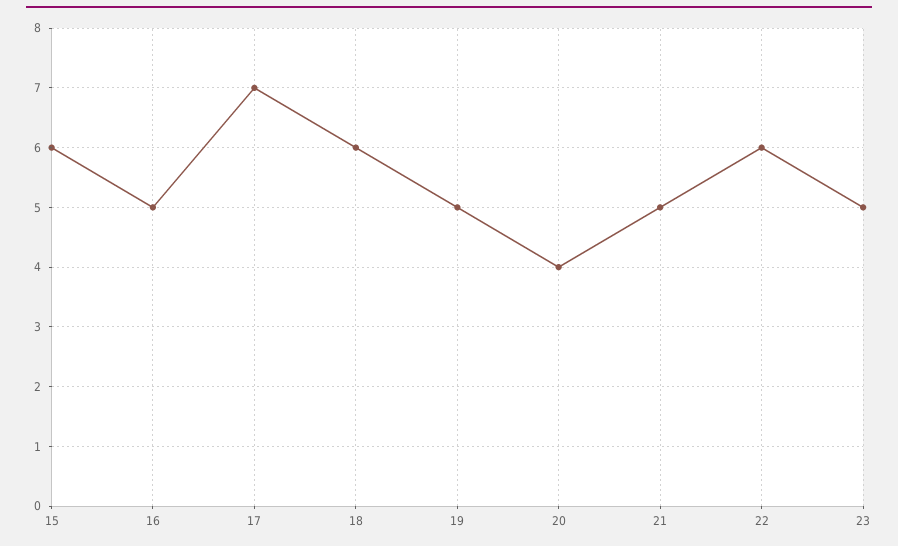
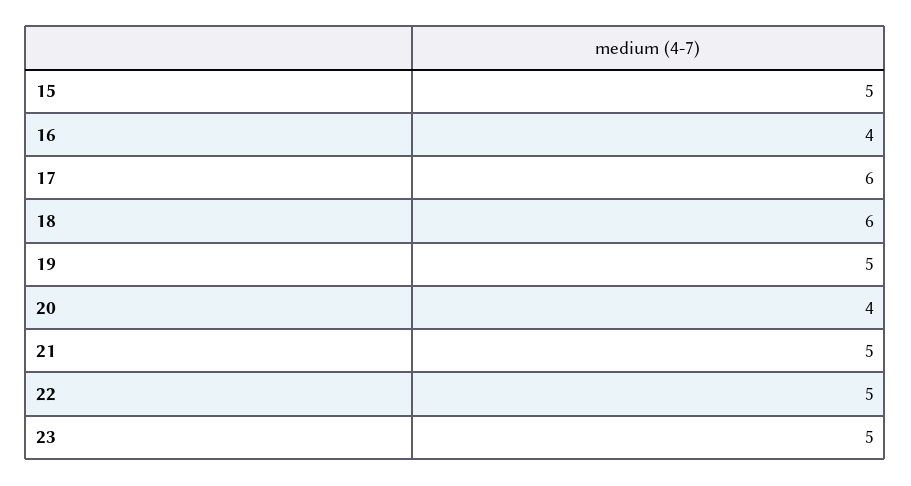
  {
-   "15": 6,
+   "15": 5,
-   "16": 5,
+   "16": 4,
-   "17": 7,
+   "17": 6,
    "18": 6,
    "19": 5,
    "20": 4,
    "21": 5,
-   "22": 6,
+   "22": 5,
    "23": 5
  }

